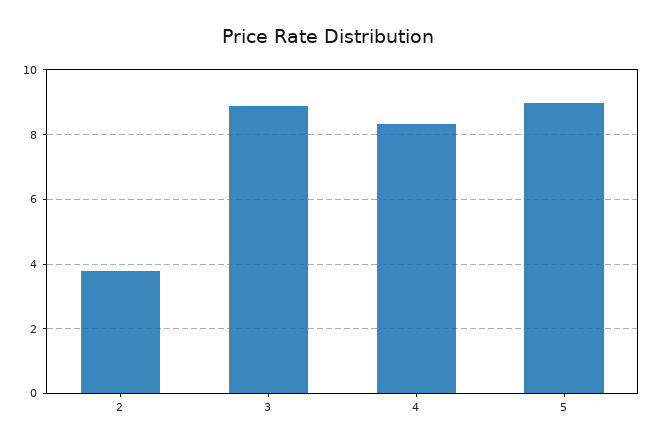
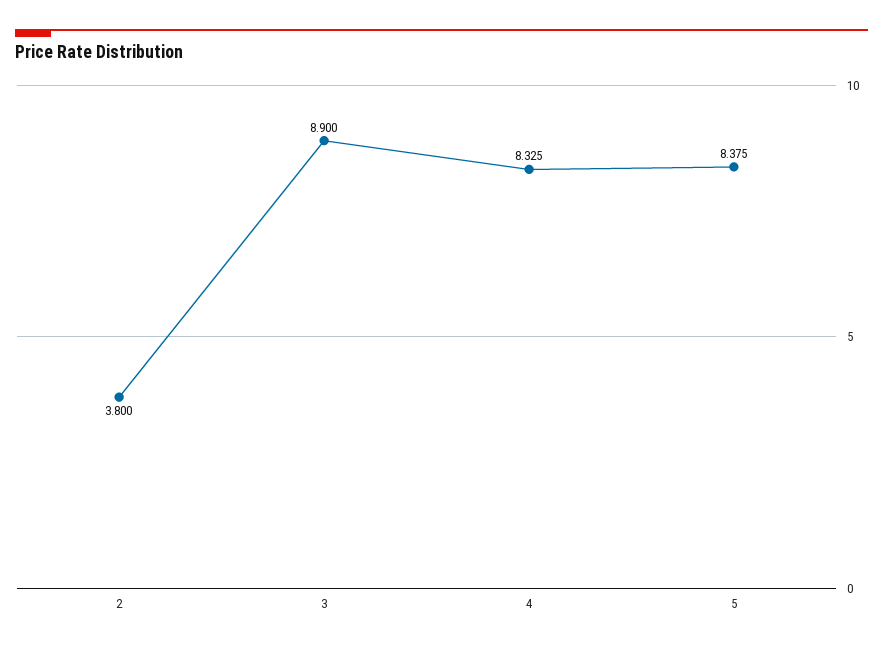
  {
    "2": 3.8,
    "3": 8.9,
    "4": 8.325,
-   "5": 9
+   "5": 8.375
  }

